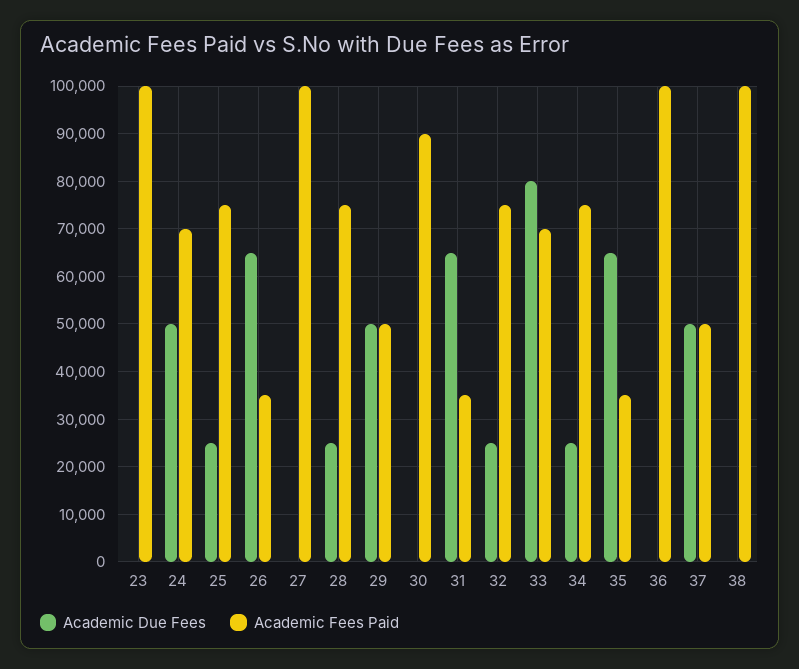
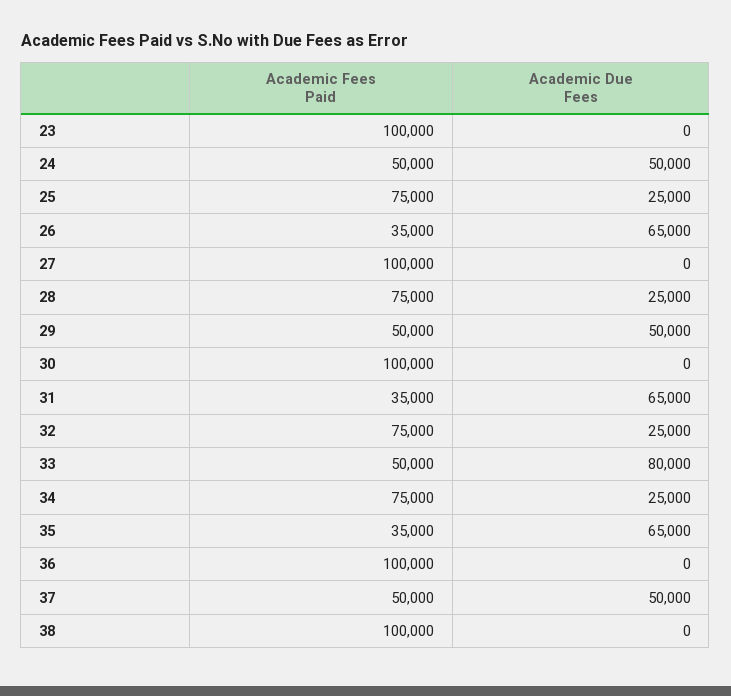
  {
    "Academic Due Fees": {
      "23": 0,
      "24": 50000,
      "25": 25000,
      "26": 65000,
      "27": 0,
      "28": 25000,
      "29": 50000,
      "30": 0,
      "31": 65000,
      "32": 25000,
      "33": 80000,
      "34": 25000,
      "35": 65000,
      "36": 0,
      "37": 50000,
      "38": 0
    },
    "Academic Fees Paid": {
      "23": 100000,
-     "24": 70000,
+     "24": 50000,
      "25": 75000,
      "26": 35000,
      "27": 100000,
      "28": 75000,
      "29": 50000,
-     "30": 90000,
+     "30": 100000,
      "31": 35000,
      "32": 75000,
-     "33": 70000,
+     "33": 50000,
      "34": 75000,
      "35": 35000,
      "36": 100000,
      "37": 50000,
      "38": 100000
    }
  }

